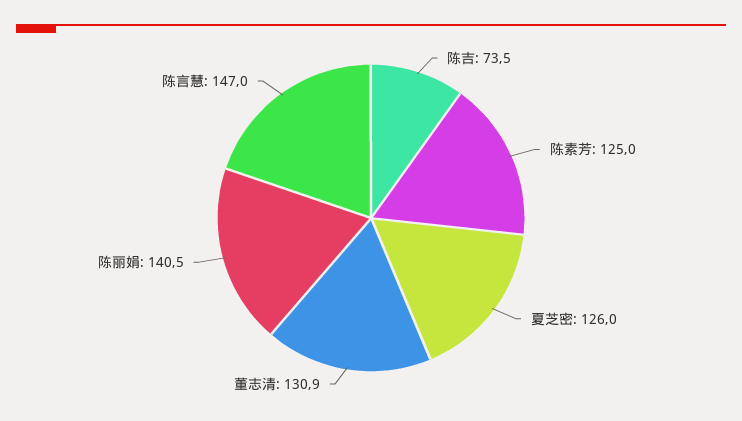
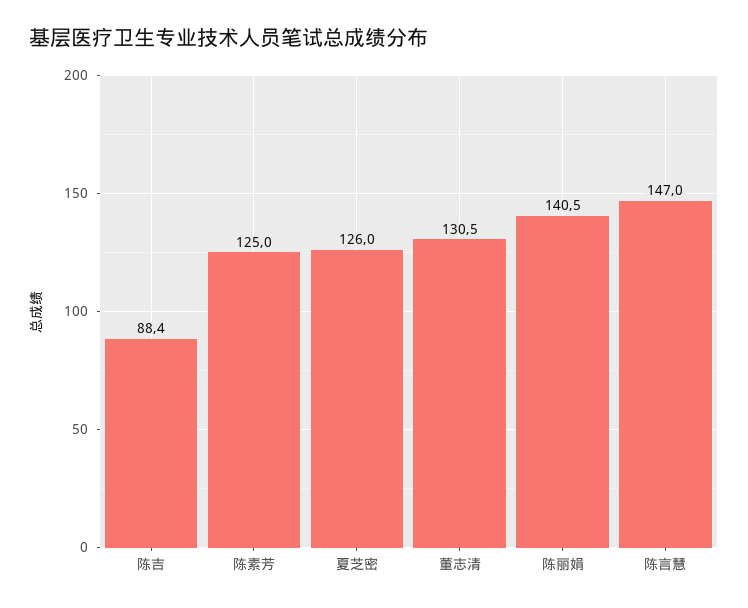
  {
-   "陈吉": 73.5,
+   "陈吉": 88.4,
    "陈素芳": 125,
    "夏芝密": 126,
-   "董志清": 130.9,
+   "董志清": 130.5,
    "陈丽娟": 140.5,
    "陈言慧": 147
  }

